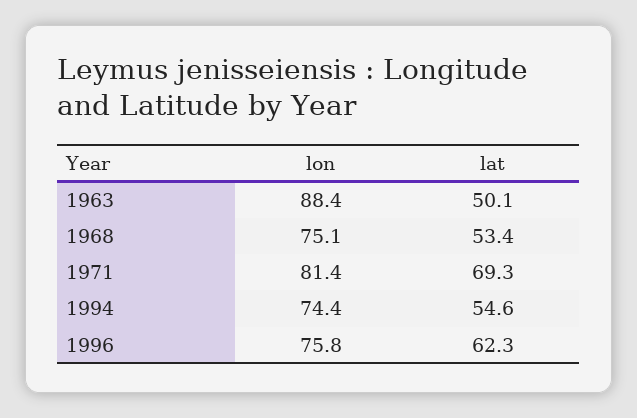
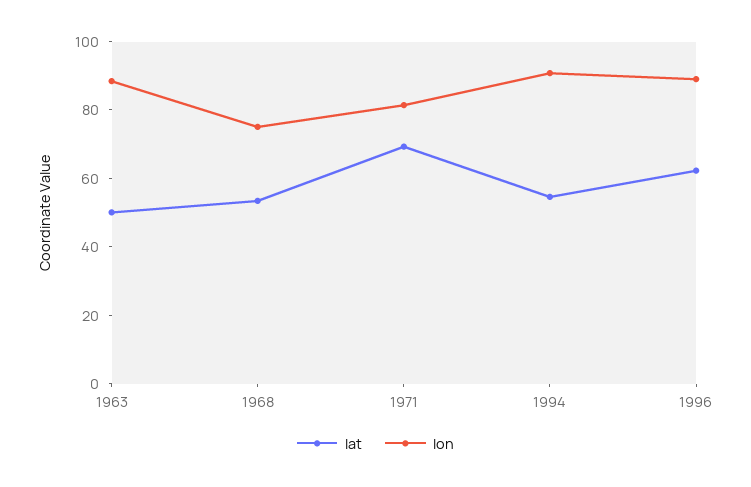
  {
    "lon": {
      "1963": 88.4,
      "1968": 75.1,
      "1971": 81.4,
-     "1994": 74.4,
+     "1994": 90,
-     "1996": 75.8
+     "1996": 90
    },
    "lat": {
      "1963": 50.1,
      "1968": 53.4,
      "1971": 69.3,
      "1994": 54.6,
      "1996": 62.3
    }
  }

